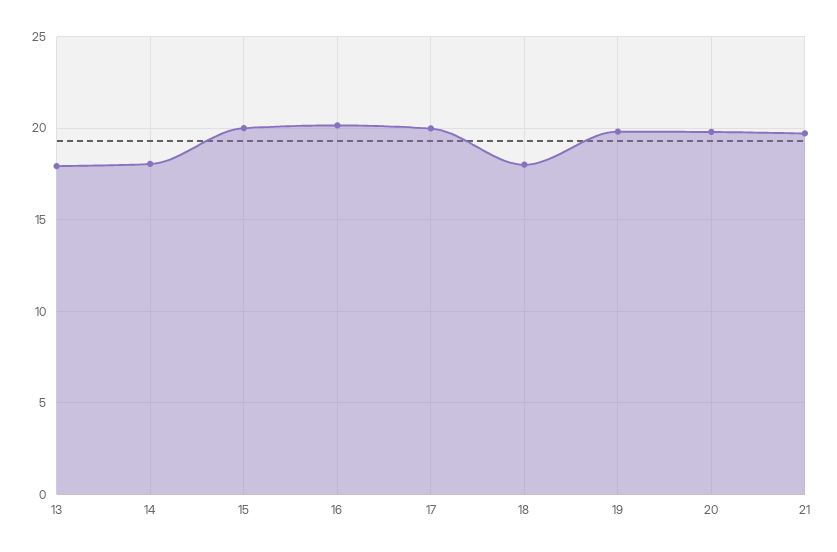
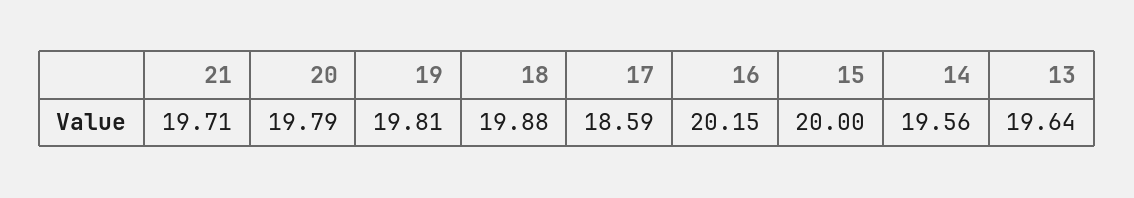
  {
-   "13": 18,
+   "13": 19.64,
-   "14": 18,
+   "14": 19.56,
    "15": 20,
    "16": 20.15,
-   "17": 20,
+   "17": 18.59,
-   "18": 18,
+   "18": 19.88,
    "19": 19.81,
    "20": 19.79,
    "21": 19.71
  }

